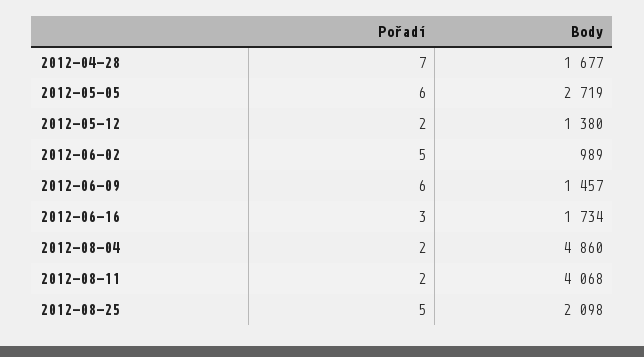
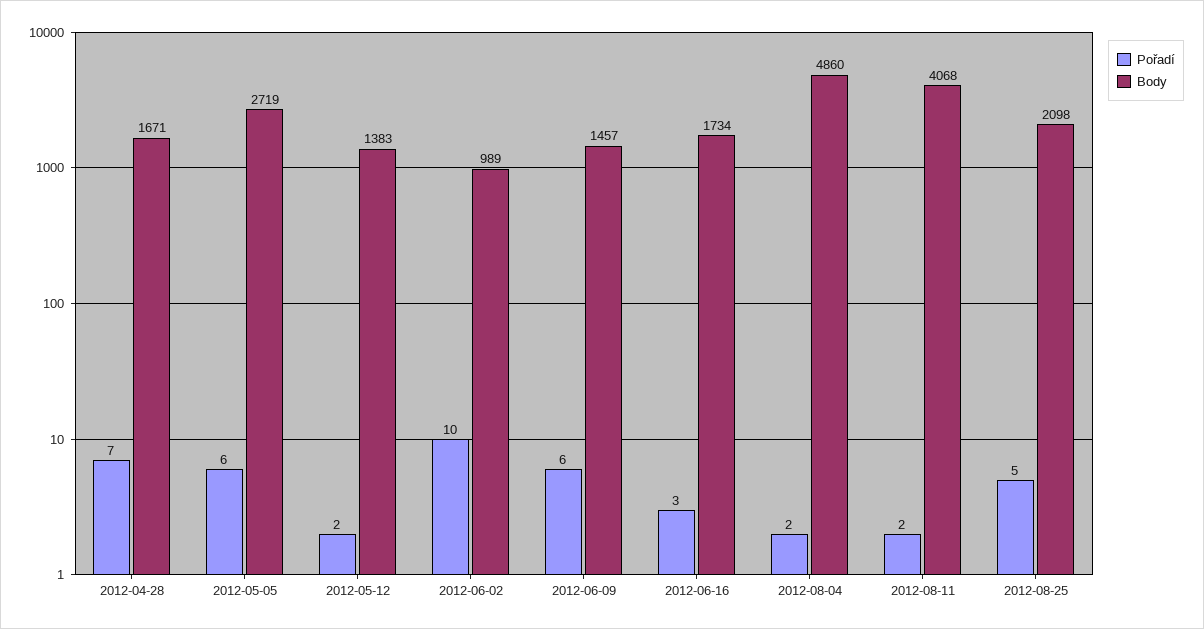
  {
    "Pořadí": {
      "2012-04-28": 7,
      "2012-05-05": 6,
      "2012-05-12": 2,
-     "2012-06-02": 5,
+     "2012-06-02": 10,
      "2012-06-09": 6,
      "2012-06-16": 3,
      "2012-08-04": 2,
      "2012-08-11": 2,
      "2012-08-25": 5
    },
    "Body": {
-     "2012-04-28": 1677,
+     "2012-04-28": 1671,
      "2012-05-05": 2719,
-     "2012-05-12": 1380,
+     "2012-05-12": 1383,
      "2012-06-02": 989,
      "2012-06-09": 1457,
      "2012-06-16": 1734,
      "2012-08-04": 4860,
      "2012-08-11": 4068,
      "2012-08-25": 2098
    }
  }

